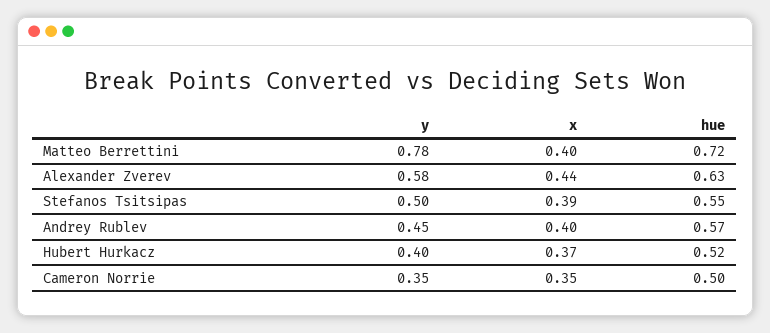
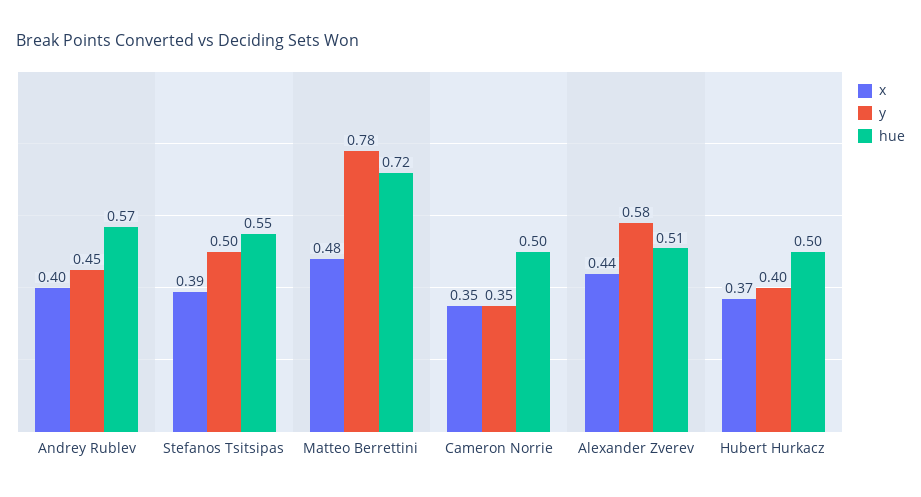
  {
    "y": {
      "Matteo Berrettini": 0.78,
      "Alexander Zverev": 0.58,
      "Stefanos Tsitsipas": 0.5,
      "Andrey Rublev": 0.45,
      "Hubert Hurkacz": 0.4,
      "Cameron Norrie": 0.35
    },
    "x": {
-     "Matteo Berrettini": 0.4,
+     "Matteo Berrettini": 0.48,
      "Alexander Zverev": 0.44,
      "Stefanos Tsitsipas": 0.39,
      "Andrey Rublev": 0.4,
      "Hubert Hurkacz": 0.37,
      "Cameron Norrie": 0.35
    },
    "hue": {
      "Matteo Berrettini": 0.72,
-     "Alexander Zverev": 0.63,
+     "Alexander Zverev": 0.51,
      "Stefanos Tsitsipas": 0.55,
      "Andrey Rublev": 0.57,
-     "Hubert Hurkacz": 0.52,
+     "Hubert Hurkacz": 0.5,
      "Cameron Norrie": 0.5
    }
  }

